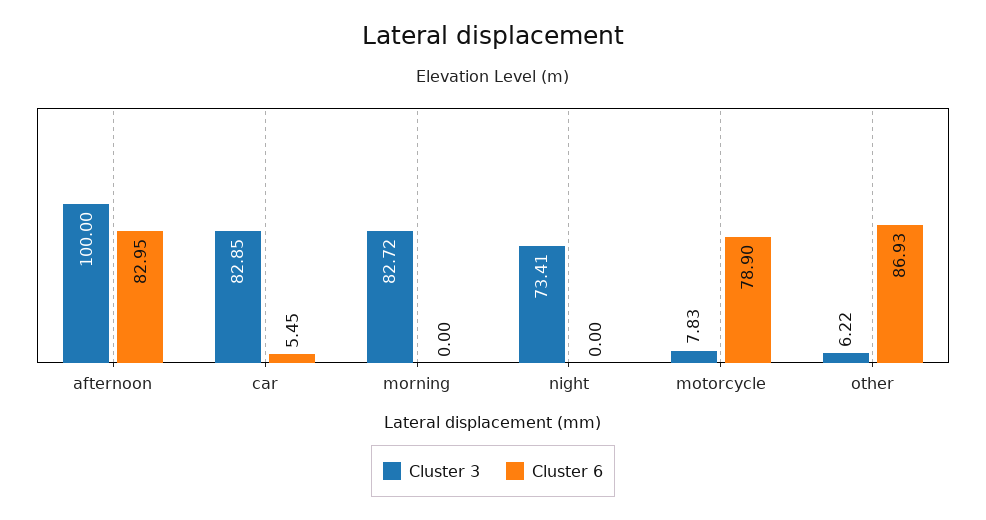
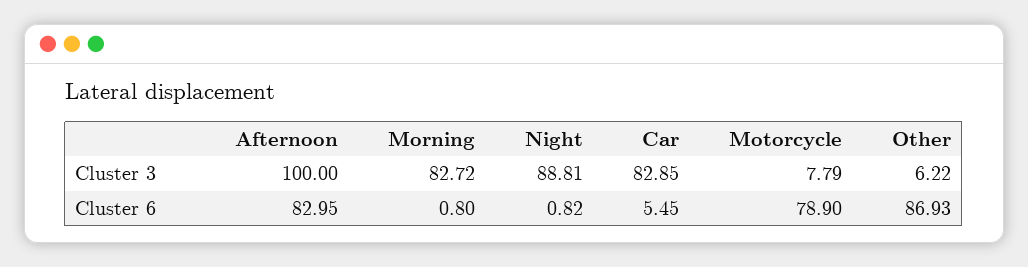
  {
    "Cluster 3": {
      "afternoon": 100,
      "car": 82.85,
      "morning": 82.72,
-     "night": 73.41,
+     "night": 88.81,
-     "motorcycle": 7.83,
+     "motorcycle": 7.79,
      "other": 6.22
    },
    "Cluster 6": {
      "afternoon": 82.95,
      "car": 5.45,
-     "morning": 0,
+     "morning": 0.8,
-     "night": 0,
+     "night": 0.82,
      "motorcycle": 78.9,
      "other": 86.93
    }
  }

